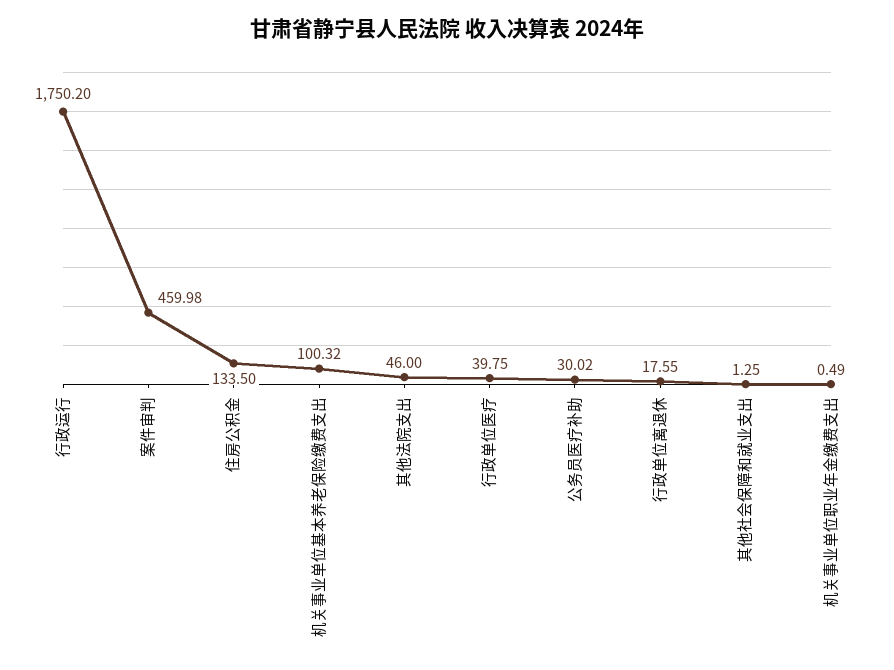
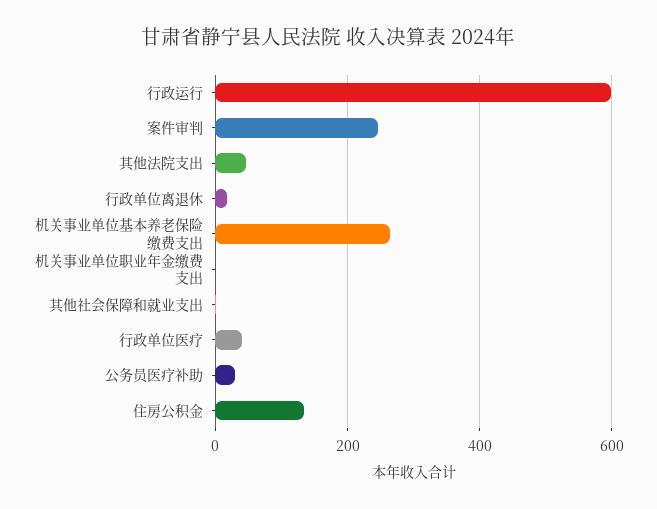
  {
-   "行政运行": 1750.2,
+   "行政运行": 600,
-   "案件审判": 459.98,
+   "案件审判": 240,
    "住房公积金": 133.5,
-   "机关事业单位基本养老保险缴费支出": 100.32,
+   "机关事业单位基本养老保险缴费支出": 260,
    "其他法院支出": 46,
    "行政单位医疗": 39.75,
    "公务员医疗补助": 30.02,
    "行政单位离退休": 17.55,
    "其他社会保障和就业支出": 1.25,
    "机关事业单位职业年金缴费支出": 0.49
  }

